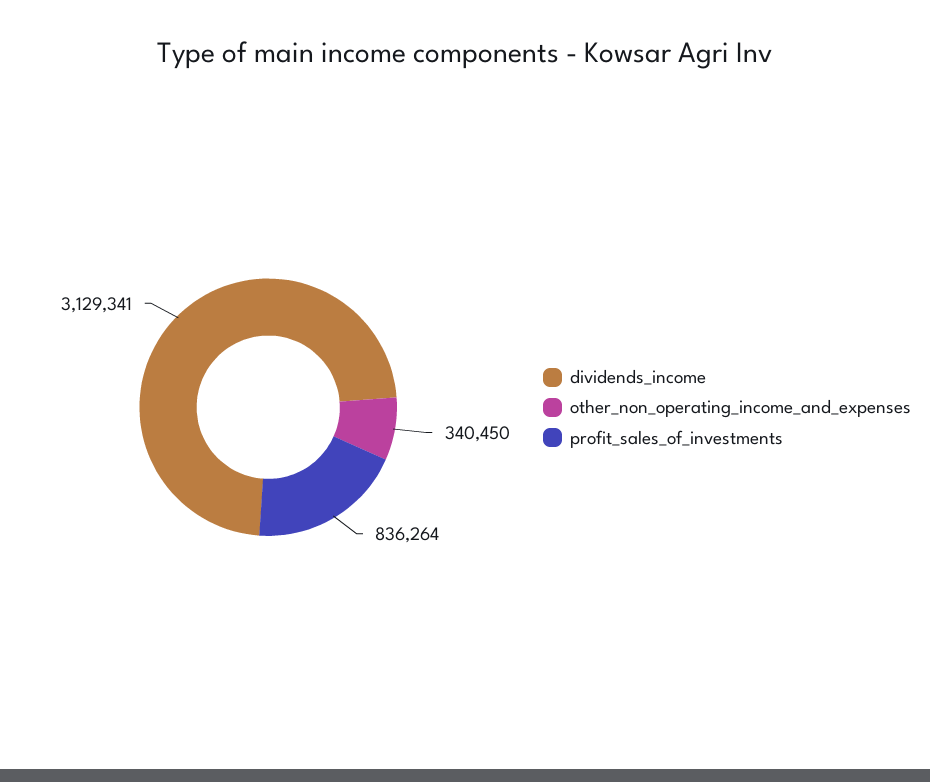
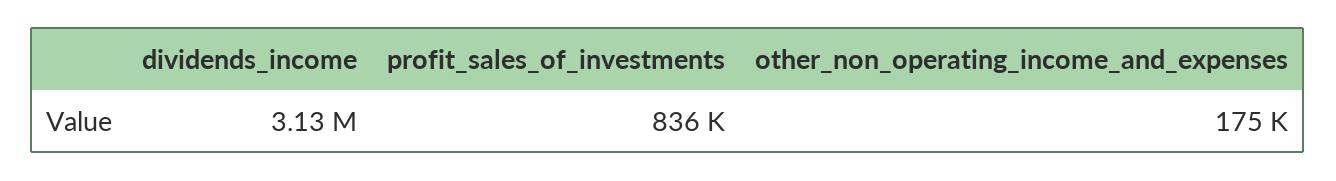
  {
    "dividends_income": 3129341,
-   "other_non_operating_income_and_expenses": 340450,
+   "other_non_operating_income_and_expenses": 175000,
    "profit_sales_of_investments": 836264
  }

